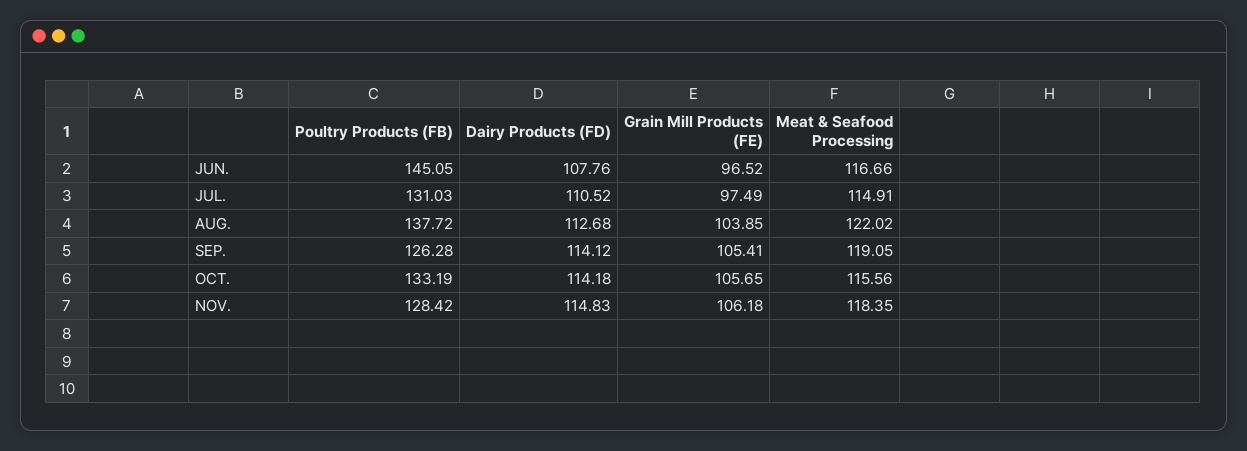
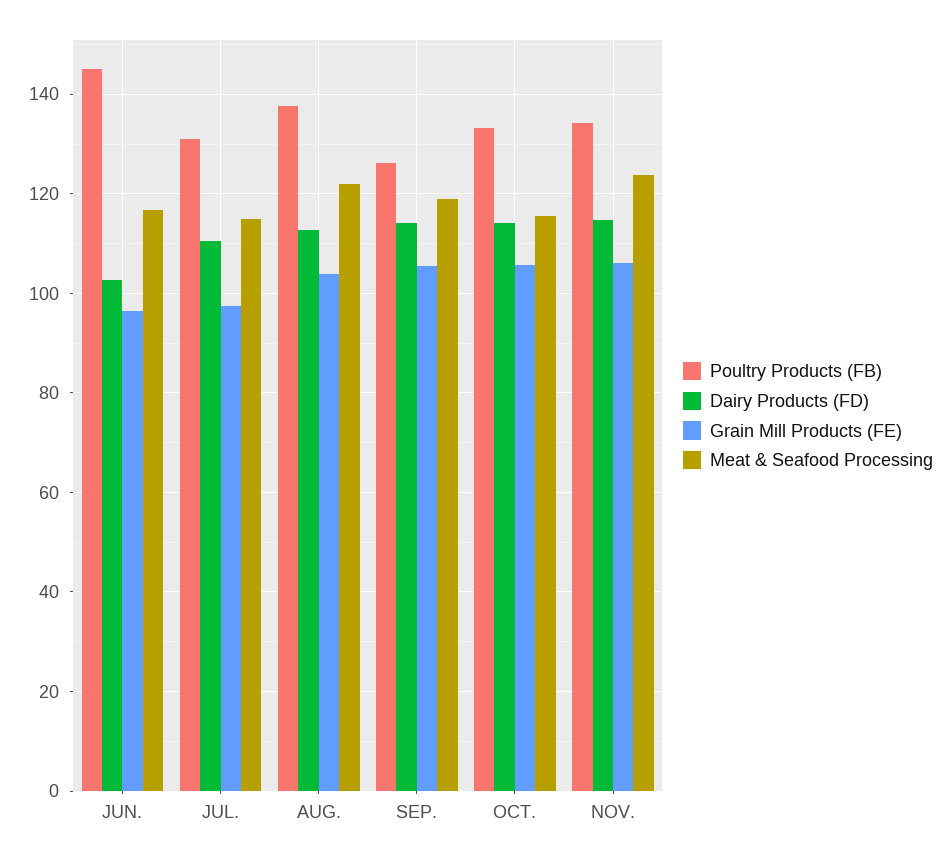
  {
    "Poultry Products (FB)": {
      "JUN.": 145.05,
      "JUL.": 131.03,
      "AUG.": 137.72,
      "SEP.": 126.28,
      "OCT.": 133.19,
-     "NOV.": 128.42
+     "NOV.": 134
    },
    "Dairy Products (FD)": {
-     "JUN.": 107.76,
+     "JUN.": 102,
      "JUL.": 110.52,
      "AUG.": 112.68,
      "SEP.": 114.12,
      "OCT.": 114.18,
      "NOV.": 114.83
    },
    "Grain Mill Products (FE)": {
      "JUN.": 96.52,
      "JUL.": 97.49,
      "AUG.": 103.85,
      "SEP.": 105.41,
      "OCT.": 105.65,
      "NOV.": 106.18
    },
    "Meat & Seafood Processing": {
      "JUN.": 116.66,
      "JUL.": 114.91,
      "AUG.": 122.02,
      "SEP.": 119.05,
      "OCT.": 115.56,
-     "NOV.": 118.35
+     "NOV.": 124
    }
  }

